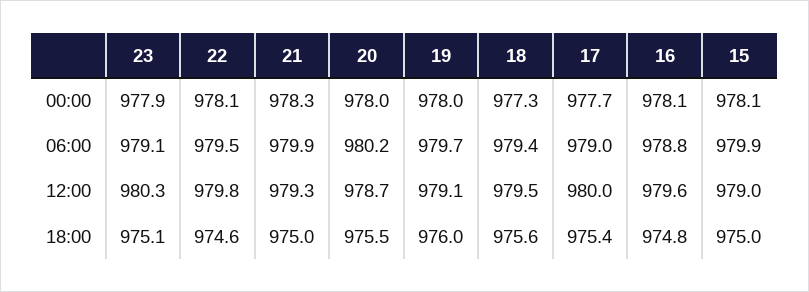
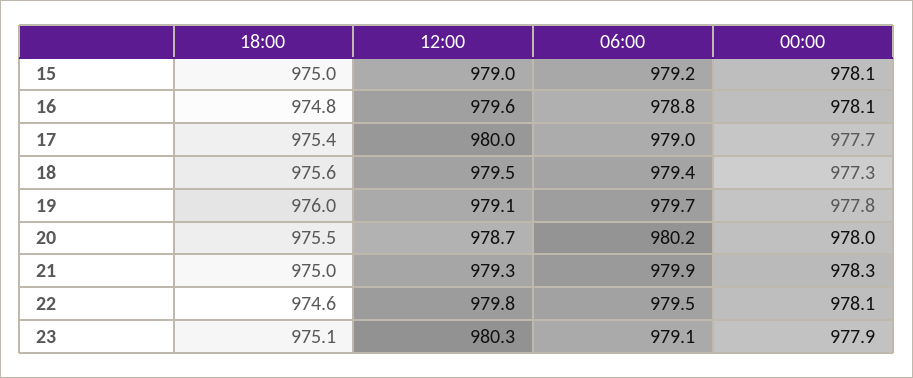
  {
    "23": {
      "00:00": 977.9,
      "06:00": 979.1,
      "12:00": 980.3,
      "18:00": 975.1
    },
    "22": {
      "00:00": 978.1,
      "06:00": 979.5,
      "12:00": 979.8,
      "18:00": 974.6
    },
    "21": {
      "00:00": 978.3,
      "06:00": 979.9,
      "12:00": 979.3,
      "18:00": 975
    },
    "20": {
      "00:00": 978,
      "06:00": 980.2,
      "12:00": 978.7,
      "18:00": 975.5
    },
    "19": {
-     "00:00": 978,
+     "00:00": 977.8,
      "06:00": 979.7,
      "12:00": 979.1,
      "18:00": 976
    },
    "18": {
      "00:00": 977.3,
      "06:00": 979.4,
      "12:00": 979.5,
      "18:00": 975.6
    },
    "17": {
      "00:00": 977.7,
      "06:00": 979,
      "12:00": 980,
      "18:00": 975.4
    },
    "16": {
      "00:00": 978.1,
      "06:00": 978.8,
      "12:00": 979.6,
      "18:00": 974.8
    },
    "15": {
      "00:00": 978.1,
-     "06:00": 979.9,
+     "06:00": 979.2,
      "12:00": 979,
      "18:00": 975
    }
  }

